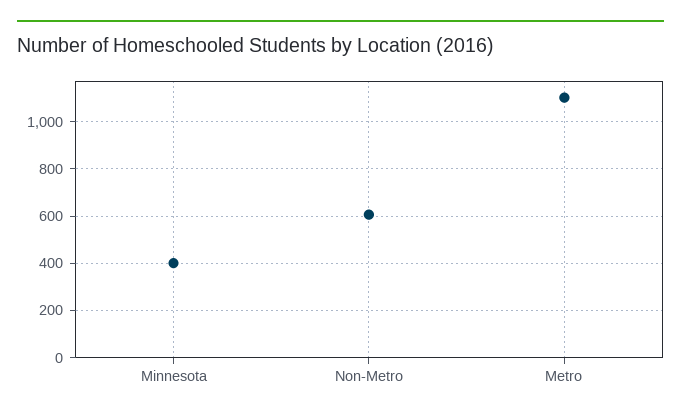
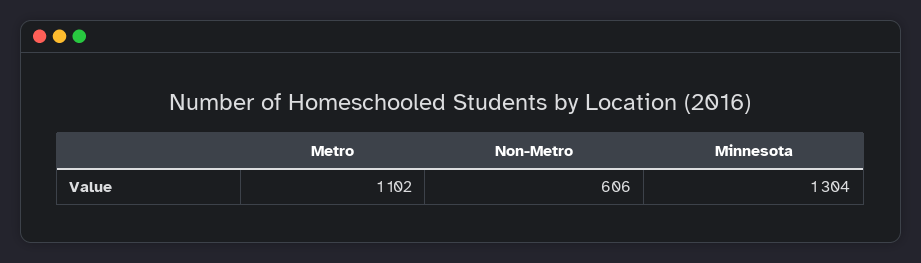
  {
-   "Minnesota": 400,
+   "Minnesota": 1304,
    "Non-Metro": 606,
    "Metro": 1102
  }

